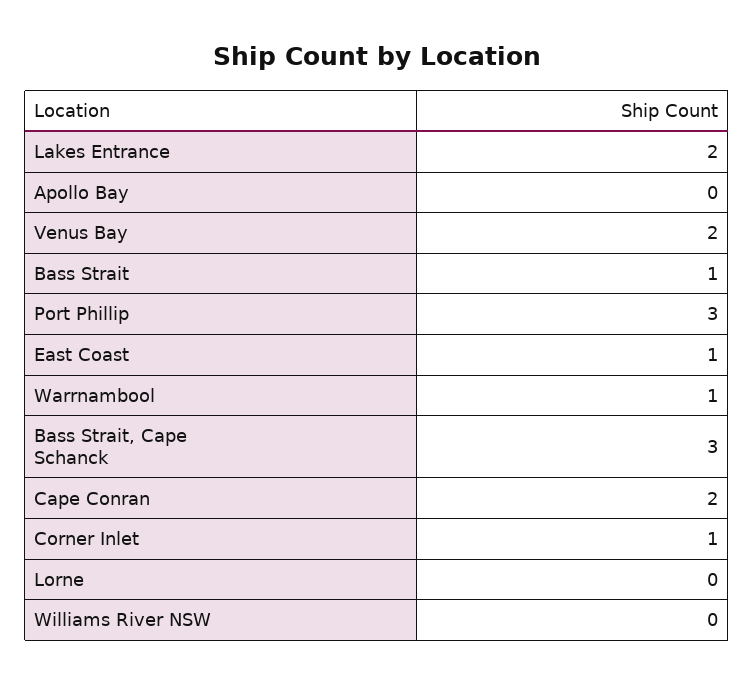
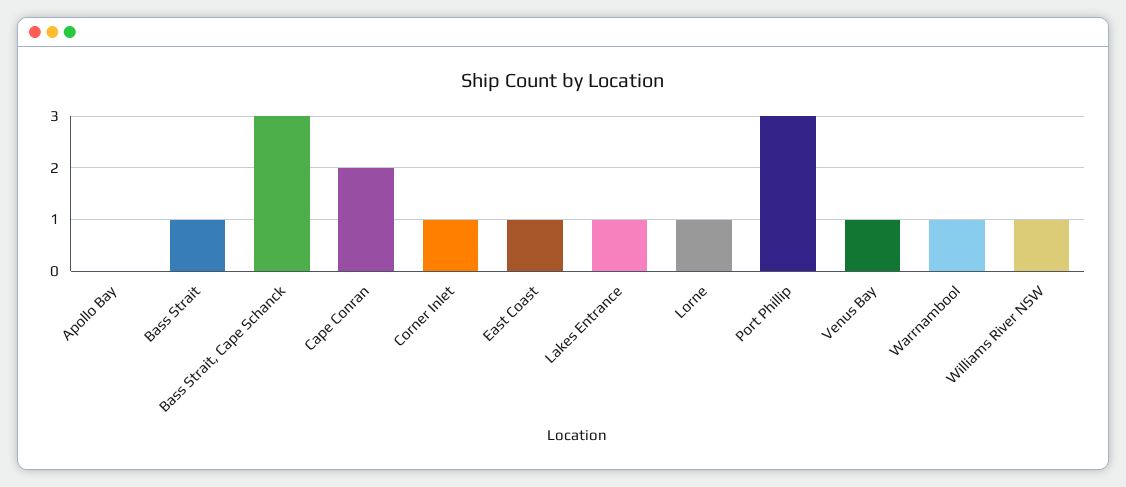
  {
-   "Lakes Entrance": 2,
+   "Lakes Entrance": 1,
    "Apollo Bay": 0,
-   "Venus Bay": 2,
+   "Venus Bay": 1,
    "Bass Strait": 1,
    "Port Phillip": 3,
    "East Coast": 1,
    "Warrnambool": 1,
    "Bass Strait, Cape Schanck": 3,
    "Cape Conran": 2,
    "Corner Inlet": 1,
-   "Lorne": 0,
+   "Lorne": 1,
-   "Williams River NSW": 0
+   "Williams River NSW": 1
  }

